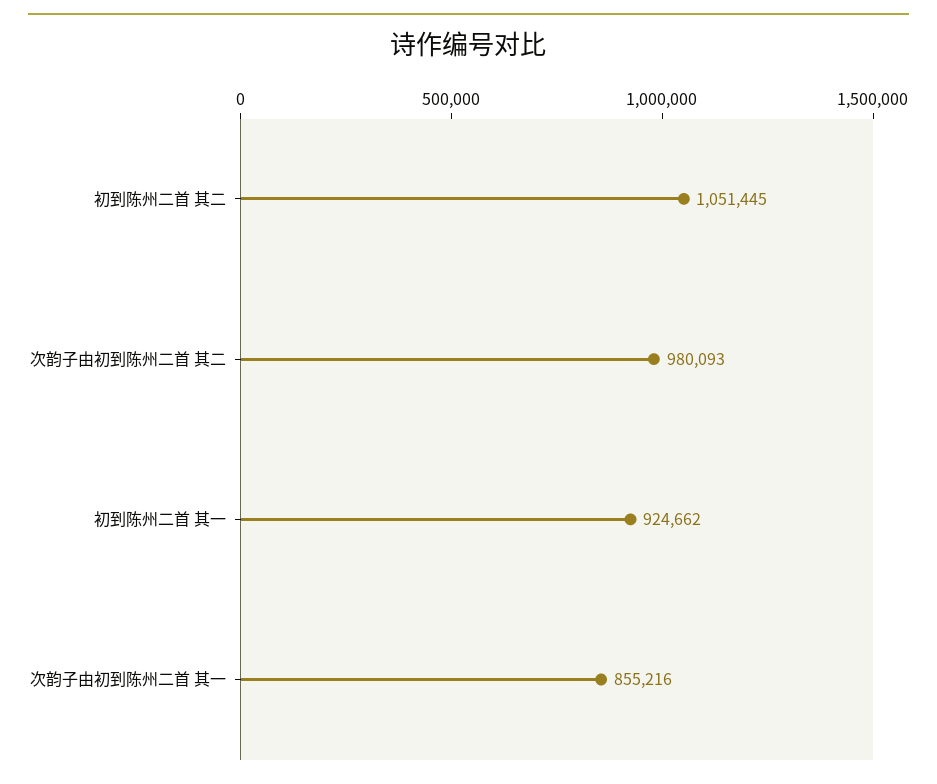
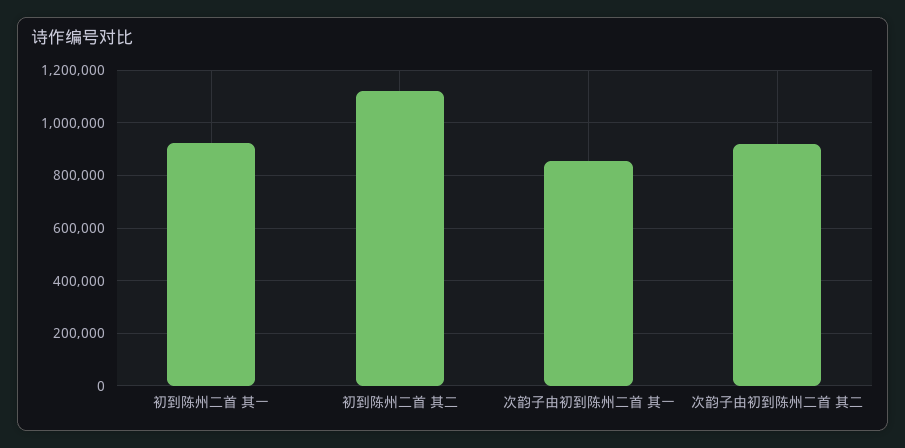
  {
-   "初到陈州二首 其二": 1051445,
+   "初到陈州二首 其二": 1125000,
-   "次韵子由初到陈州二首 其二": 980093,
+   "次韵子由初到陈州二首 其二": 925000,
    "初到陈州二首 其一": 924662,
    "次韵子由初到陈州二首 其一": 855216
  }

